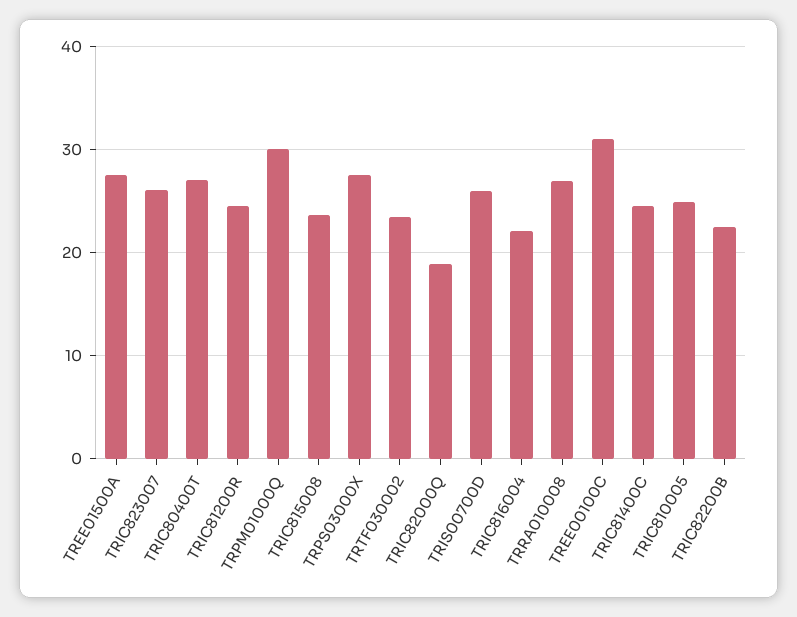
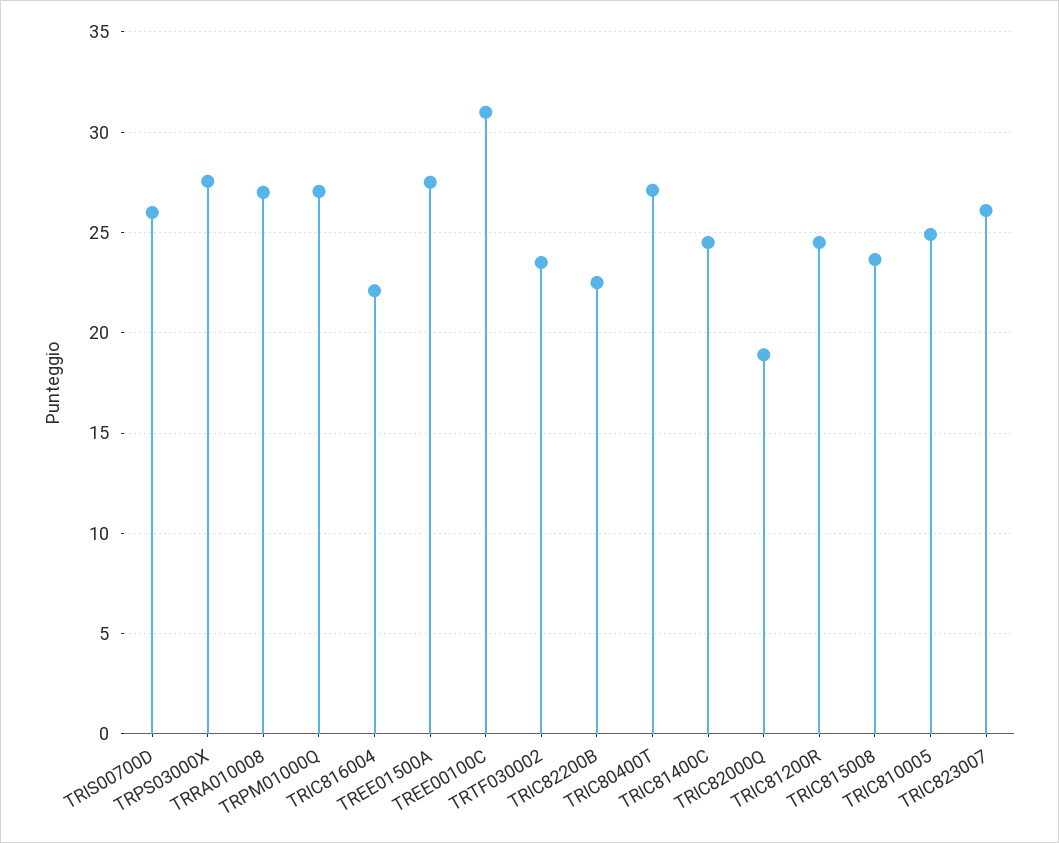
  {
    "TREE01500A": 27.5,
    "TRIC823007": 26,
    "TRIC80400T": 27,
    "TRIC81200R": 24.5,
-   "TRPM01000Q": 30,
+   "TRPM01000Q": 27,
    "TRIC815008": 23.5,
    "TRPS03000X": 27.5,
    "TRTF030002": 23.5,
    "TRIC82000Q": 19,
    "TRIS00700D": 26,
    "TRIC816004": 22,
    "TRRA010008": 27,
    "TREE00100C": 31,
    "TRIC81400C": 24.5,
    "TRIC810005": 25,
    "TRIC82200B": 22.5
  }

